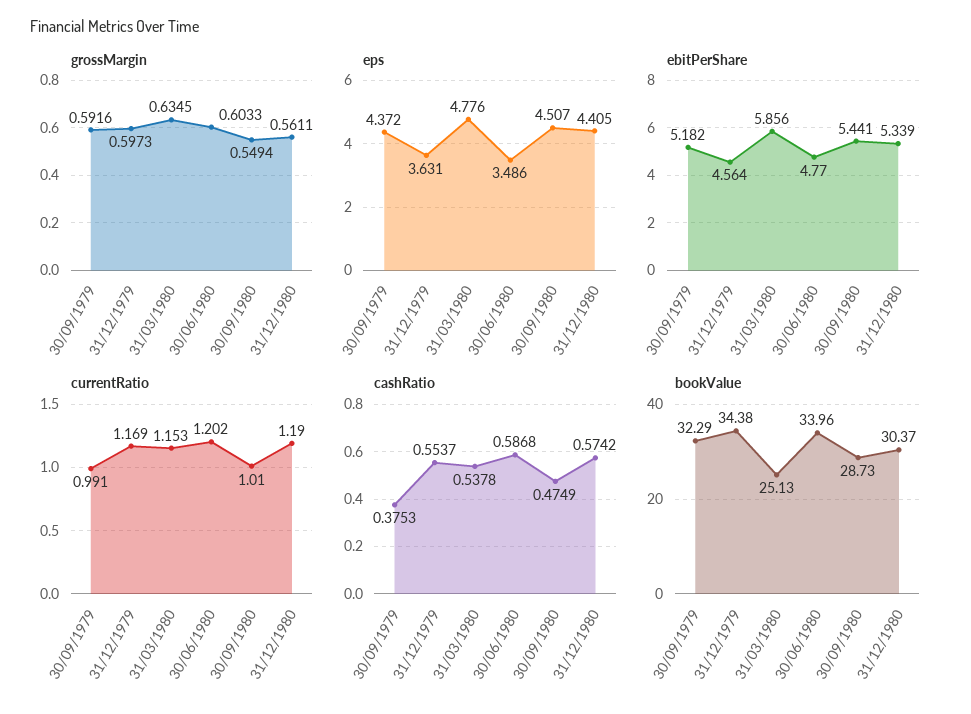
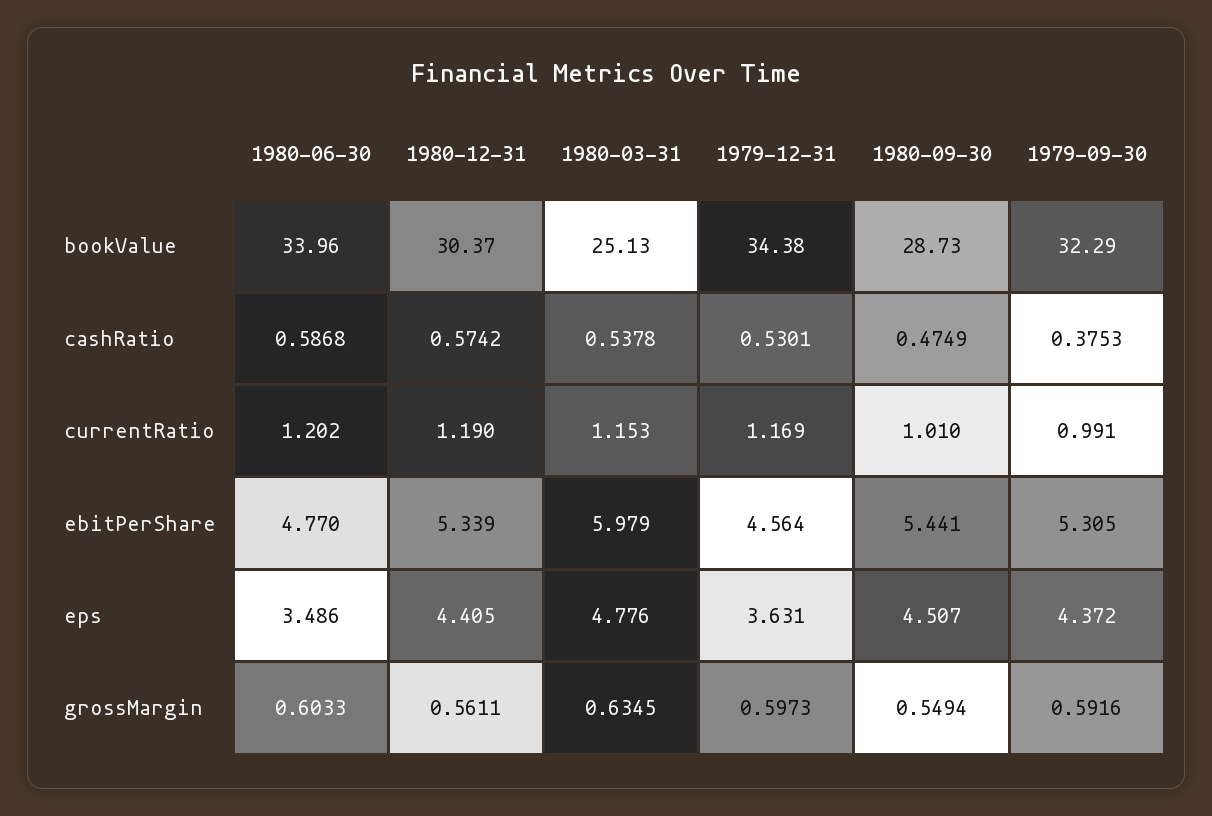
  {
    "grossMargin": {
      "30/09/1979": 0.5916,
      "31/12/1979": 0.5973,
      "31/03/1980": 0.6345,
      "30/06/1980": 0.6033,
      "30/09/1980": 0.5494,
      "31/12/1980": 0.5611
    },
    "eps": {
      "30/09/1979": 4.372,
      "31/12/1979": 3.631,
      "31/03/1980": 4.776,
      "30/06/1980": 3.486,
      "30/09/1980": 4.507,
      "31/12/1980": 4.405
    },
    "ebitPerShare": {
-     "30/09/1979": 5.182,
+     "30/09/1979": 5.305,
      "31/12/1979": 4.564,
-     "31/03/1980": 5.856,
+     "31/03/1980": 5.979,
      "30/06/1980": 4.77,
      "30/09/1980": 5.441,
      "31/12/1980": 5.339
    },
    "currentRatio": {
      "30/09/1979": 0.991,
      "31/12/1979": 1.169,
      "31/03/1980": 1.153,
      "30/06/1980": 1.202,
      "30/09/1980": 1.01,
      "31/12/1980": 1.19
    },
    "cashRatio": {
      "30/09/1979": 0.3753,
-     "31/12/1979": 0.5537,
+     "31/12/1979": 0.5301,
      "31/03/1980": 0.5378,
      "30/06/1980": 0.5868,
      "30/09/1980": 0.4749,
      "31/12/1980": 0.5742
    },
    "bookValue": {
      "30/09/1979": 32.29,
      "31/12/1979": 34.38,
      "31/03/1980": 25.13,
      "30/06/1980": 33.96,
      "30/09/1980": 28.73,
      "31/12/1980": 30.37
    }
  }

